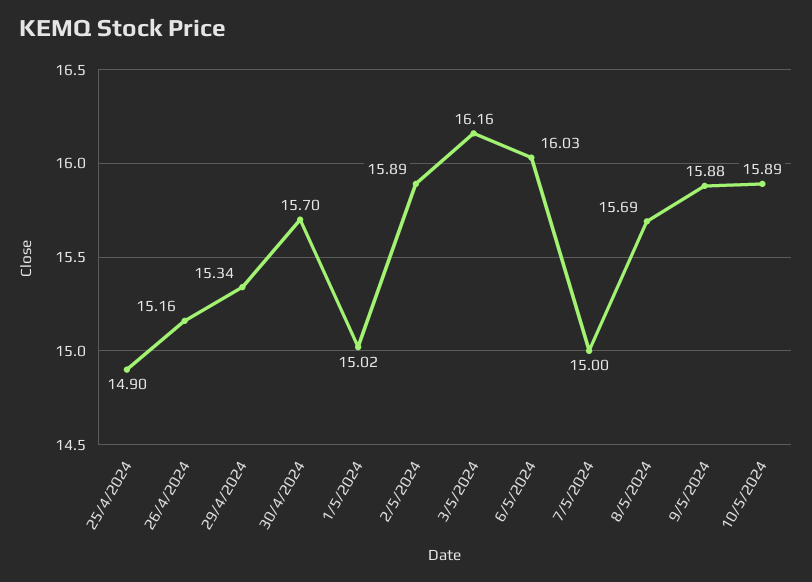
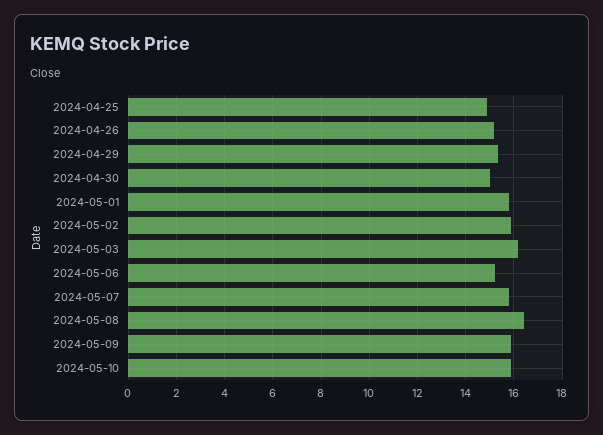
  {
    "25/4/2024": 14.9,
    "26/4/2024": 15.16,
    "29/4/2024": 15.34,
-   "30/4/2024": 15.7,
+   "30/4/2024": 15,
-   "1/5/2024": 15.02,
+   "1/5/2024": 15.75,
    "2/5/2024": 15.89,
    "3/5/2024": 16.16,
-   "6/5/2024": 16.03,
+   "6/5/2024": 15.25,
-   "7/5/2024": 15,
+   "7/5/2024": 15.75,
-   "8/5/2024": 15.69,
+   "8/5/2024": 16.5,
    "9/5/2024": 15.88,
    "10/5/2024": 15.89
  }

